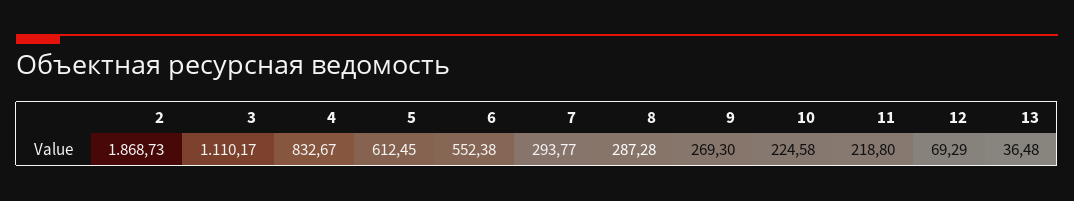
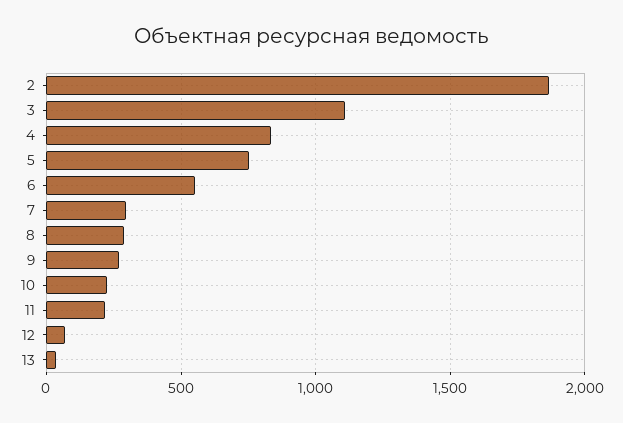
  {
    "2": 1868.73,
    "3": 1110.17,
    "4": 832.67,
-   "5": 612.45,
+   "5": 750,
    "6": 552.38,
    "7": 293.77,
    "8": 287.28,
    "9": 269.3,
    "10": 224.58,
    "11": 218.8,
    "12": 69.29,
    "13": 36.48
  }

